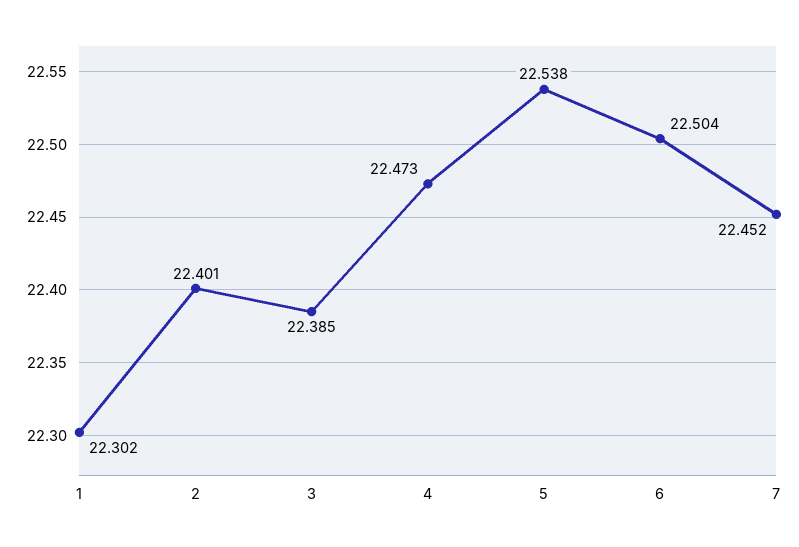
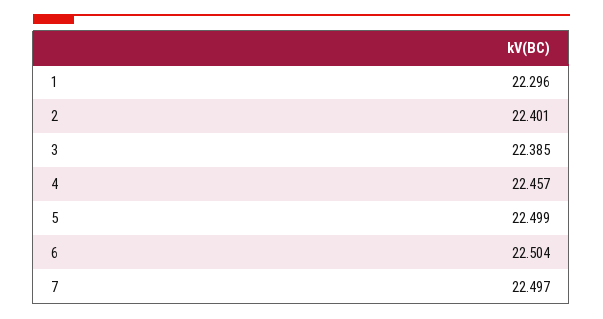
  {
-   "1": 22.302,
+   "1": 22.296,
    "2": 22.401,
    "3": 22.385,
-   "4": 22.473,
+   "4": 22.457,
-   "5": 22.538,
+   "5": 22.499,
    "6": 22.504,
-   "7": 22.452
+   "7": 22.497
  }

